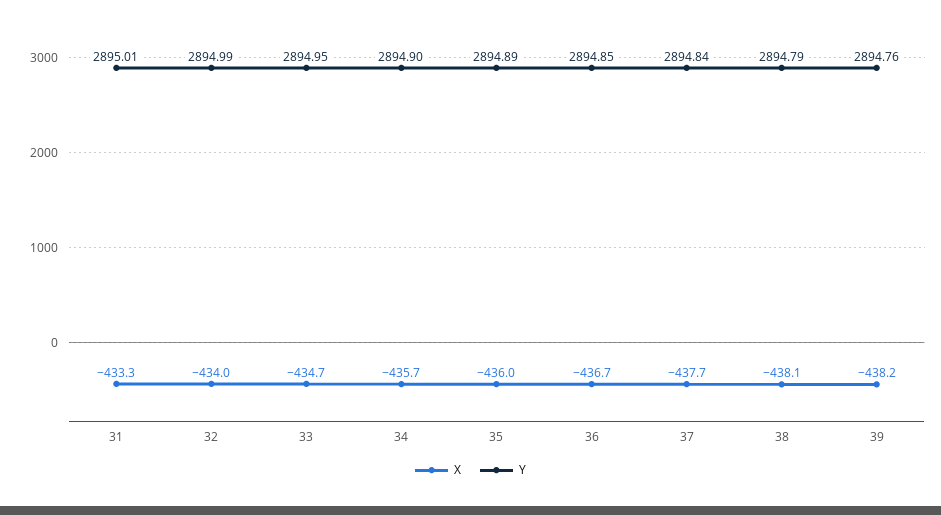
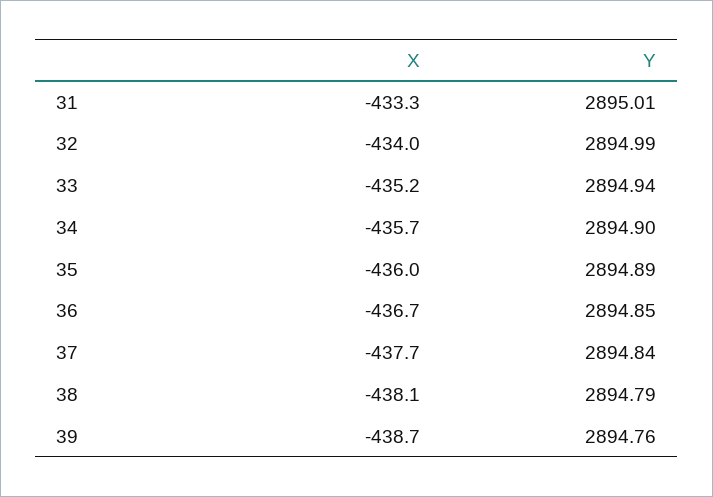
  {
    "X": {
      "31": -433.3,
      "32": -434,
-     "33": -434.7,
+     "33": -435.2,
      "34": -435.7,
      "35": -436,
      "36": -436.7,
      "37": -437.7,
      "38": -438.1,
-     "39": -438.2
+     "39": -438.7
    },
    "Y": {
      "31": 2895.01,
      "32": 2894.99,
-     "33": 2894.95,
+     "33": 2894.94,
      "34": 2894.9,
      "35": 2894.89,
      "36": 2894.85,
      "37": 2894.84,
      "38": 2894.79,
      "39": 2894.76
    }
  }

